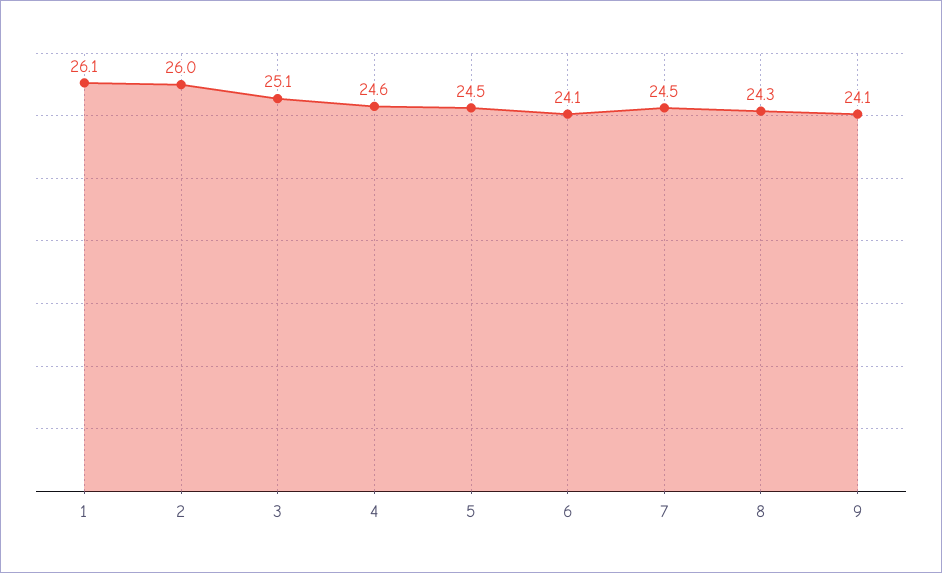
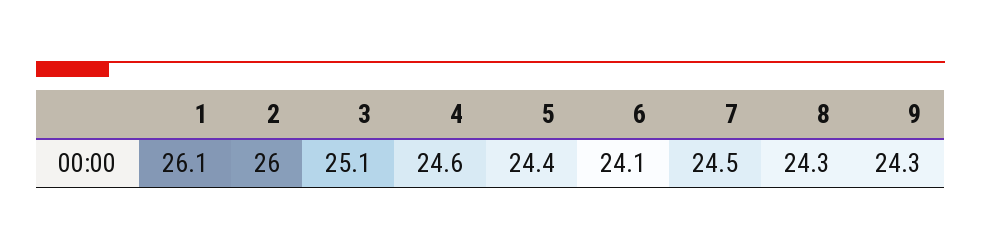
  {
    "1": 26.1,
    "2": 26,
    "3": 25.1,
    "4": 24.6,
-   "5": 24.5,
+   "5": 24.4,
    "6": 24.1,
    "7": 24.5,
    "8": 24.3,
-   "9": 24.1
+   "9": 24.3
  }

